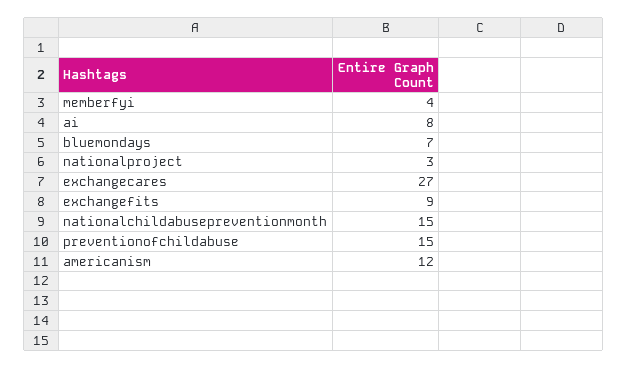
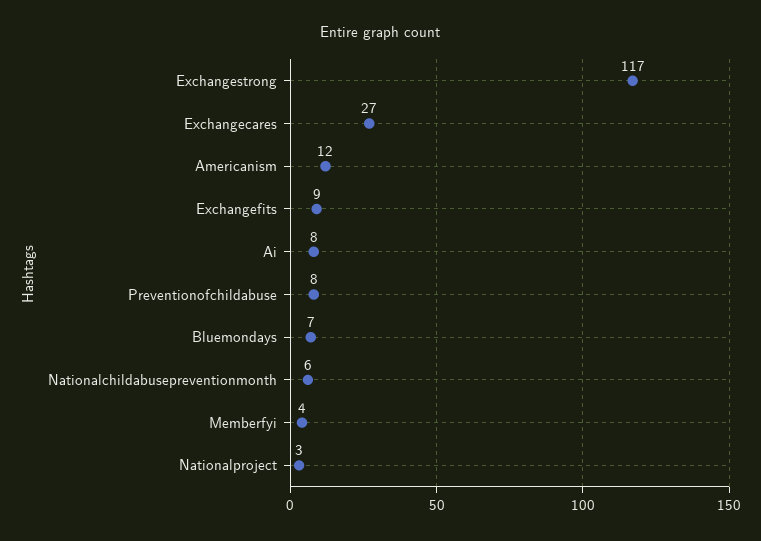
  {
    "memberfyi": 4,
    "ai": 8,
    "bluemondays": 7,
    "nationalproject": 3,
    "exchangecares": 27,
    "exchangefits": 9,
-   "nationalchildabusepreventionmonth": 15,
+   "nationalchildabusepreventionmonth": 6,
-   "preventionofchildabuse": 15,
+   "preventionofchildabuse": 8,
-   "americanism": 12
+   "americanism": 12,
+   "Exchangestrong": 117
  }

